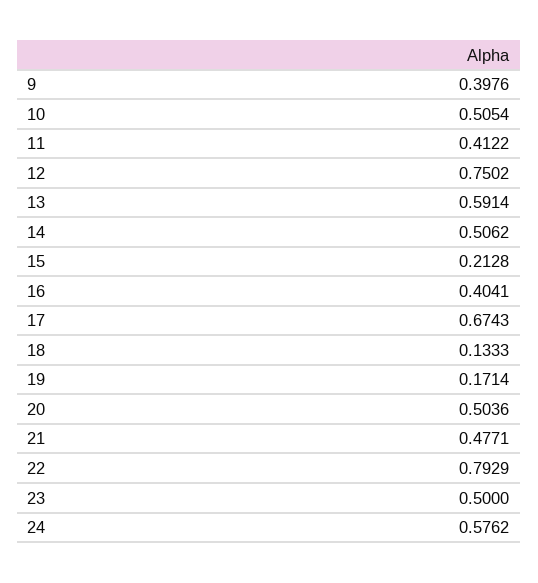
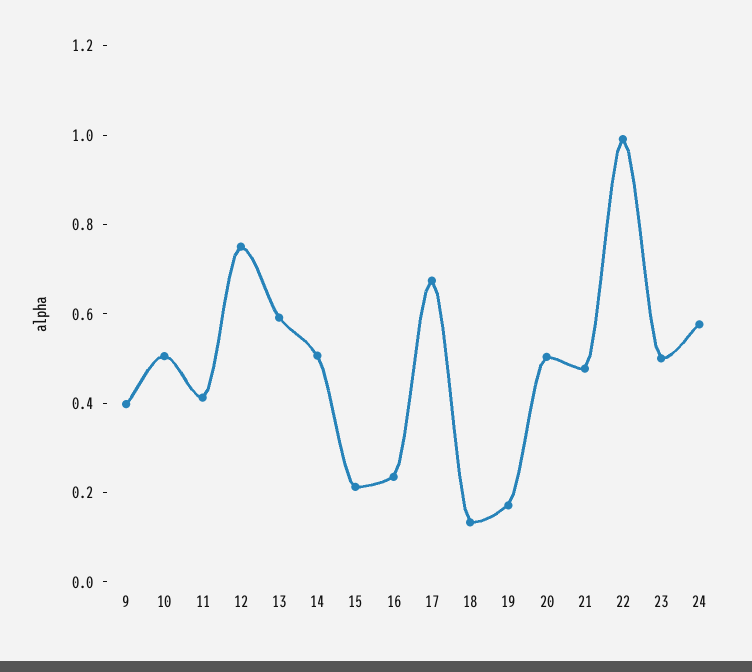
  {
    "9": 0.3976,
    "10": 0.5054,
    "11": 0.4122,
    "12": 0.7502,
    "13": 0.5914,
    "14": 0.5062,
    "15": 0.2128,
-   "16": 0.4041,
+   "16": 0.25,
    "17": 0.6743,
    "18": 0.1333,
    "19": 0.1714,
    "20": 0.5036,
    "21": 0.4771,
-   "22": 0.7929,
+   "22": 1,
    "23": 0.5,
    "24": 0.5762
  }

